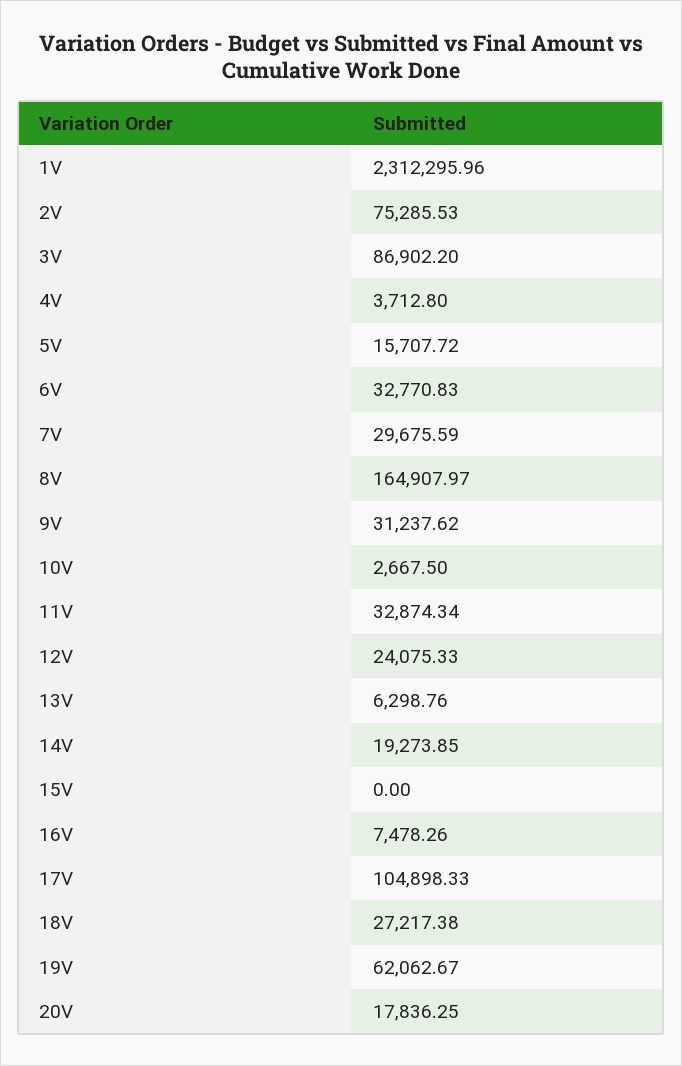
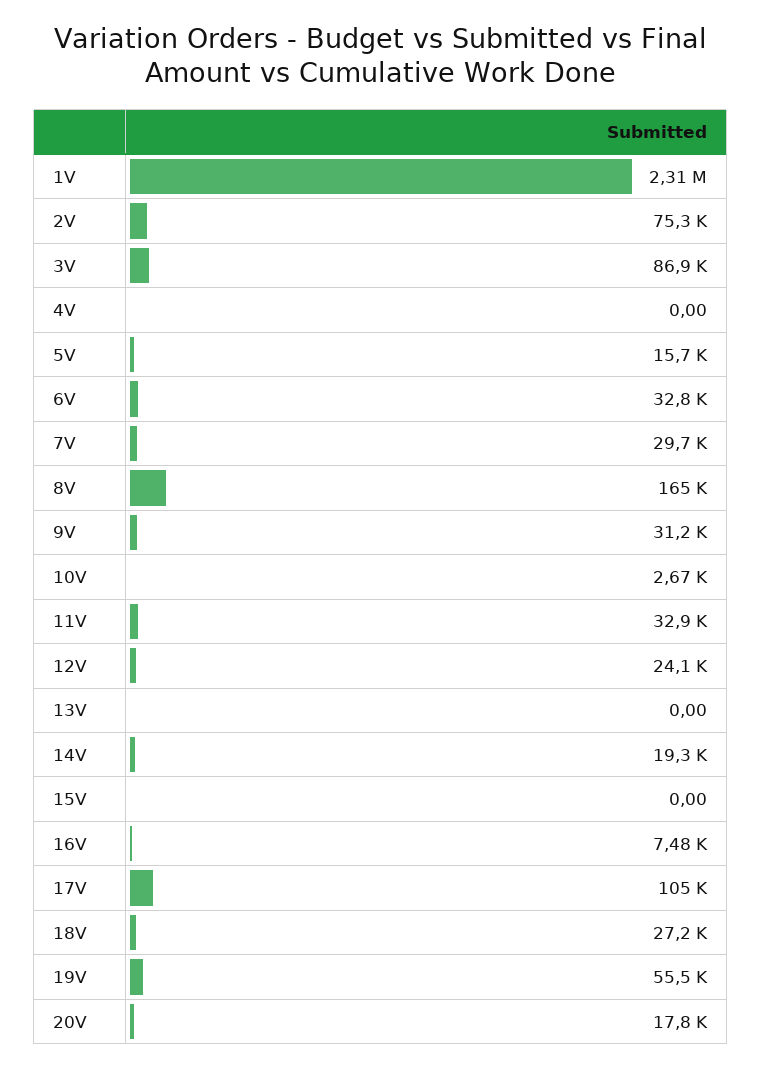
  {
    "1V": 2312295.96,
    "2V": 75285.53,
    "3V": 86902.2,
-   "4V": 3712.8,
+   "4V": 0,
    "5V": 15707.72,
    "6V": 32770.83,
    "7V": 29675.59,
    "8V": 164907.97,
    "9V": 31237.62,
    "10V": 2667.5,
    "11V": 32874.34,
    "12V": 24075.33,
-   "13V": 6298.76,
+   "13V": 0,
    "14V": 19273.85,
    "15V": 0,
    "16V": 7478.26,
    "17V": 104898.33,
    "18V": 27217.38,
-   "19V": 62062.67,
+   "19V": 55500,
    "20V": 17836.25
  }

